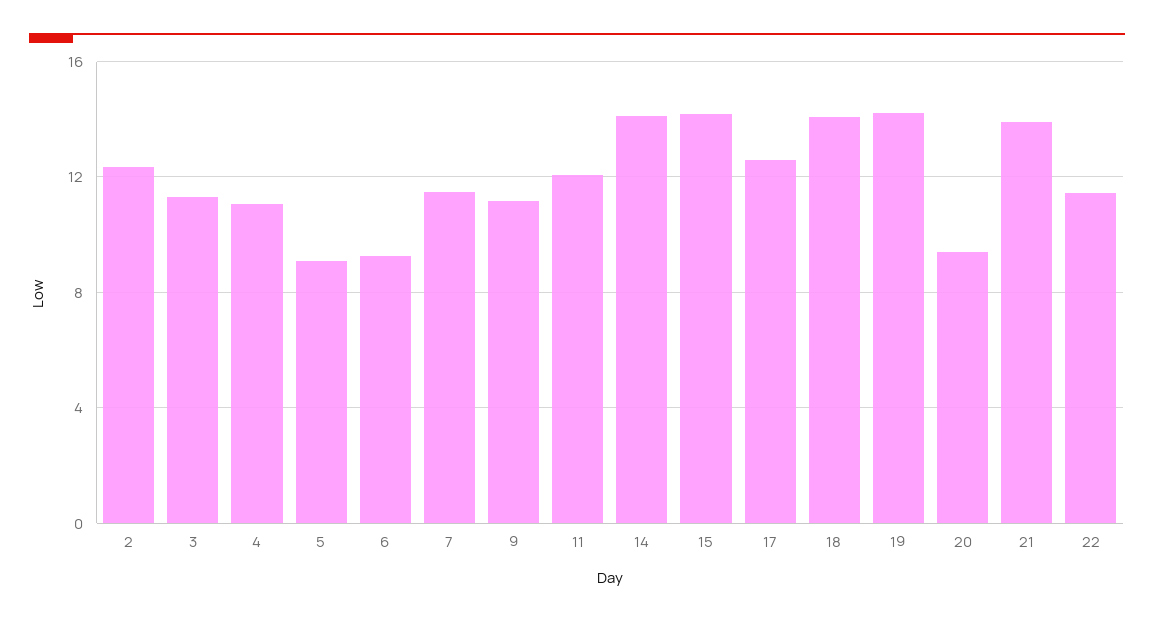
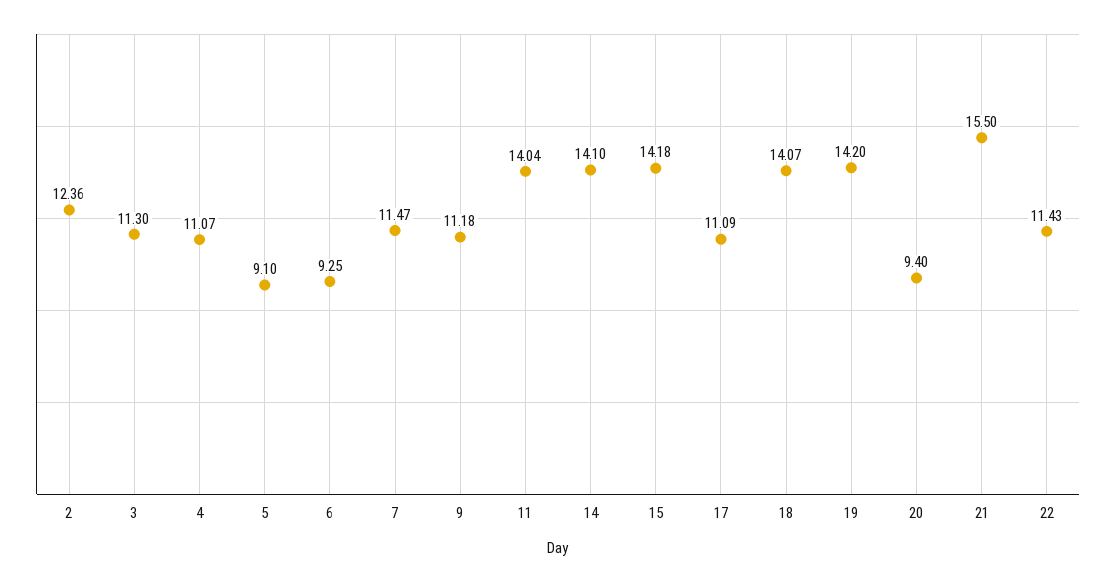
  {
    "2": 12.36,
    "3": 11.3,
    "4": 11.07,
    "5": 9.1,
    "6": 9.25,
    "7": 11.47,
    "9": 11.18,
-   "11": 12,
+   "11": 14.04,
    "14": 14.1,
    "15": 14.18,
-   "17": 12.5,
+   "17": 11.09,
    "18": 14.07,
    "19": 14.2,
    "20": 9.4,
-   "21": 14,
+   "21": 15.5,
    "22": 11.43
  }

